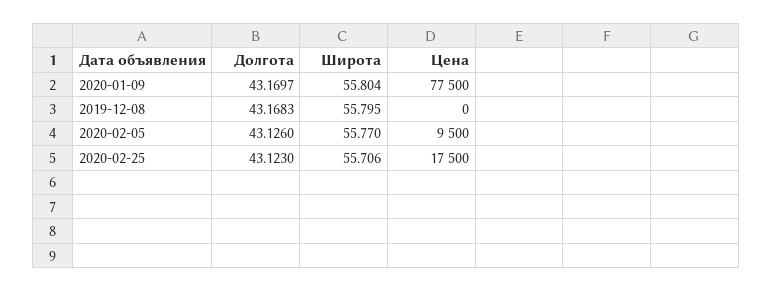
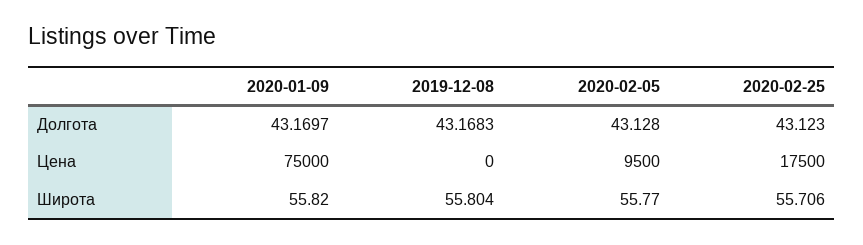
  {
    "Долгота": {
      "2020-01-09": 43.1697,
      "2019-12-08": 43.1683,
-     "2020-02-05": 43.126,
+     "2020-02-05": 43.128,
      "2020-02-25": 43.123
    },
    "Широта": {
-     "2020-01-09": 55.804,
+     "2020-01-09": 55.82,
-     "2019-12-08": 55.795,
+     "2019-12-08": 55.804,
      "2020-02-05": 55.77,
      "2020-02-25": 55.706
    },
    "Цена": {
-     "2020-01-09": 77500,
+     "2020-01-09": 75000,
      "2019-12-08": 0,
      "2020-02-05": 9500,
      "2020-02-25": 17500
    }
  }

